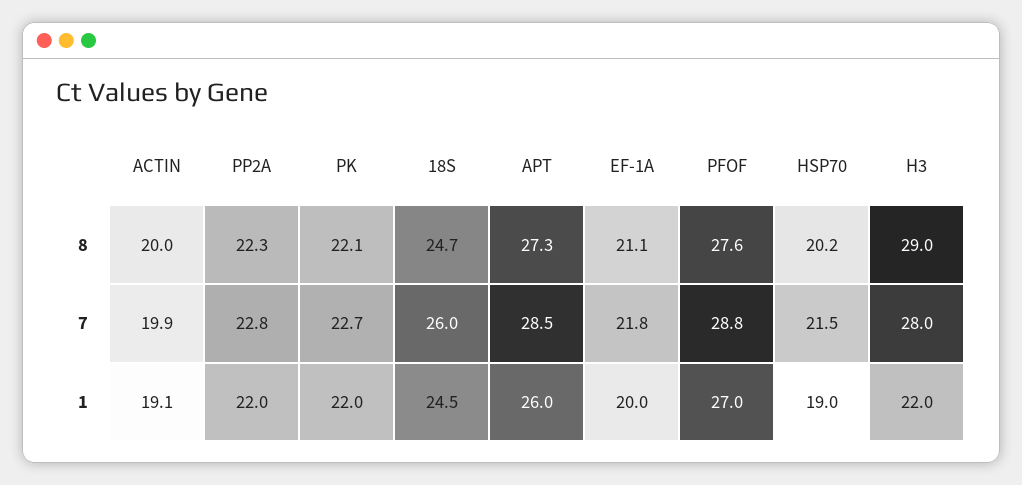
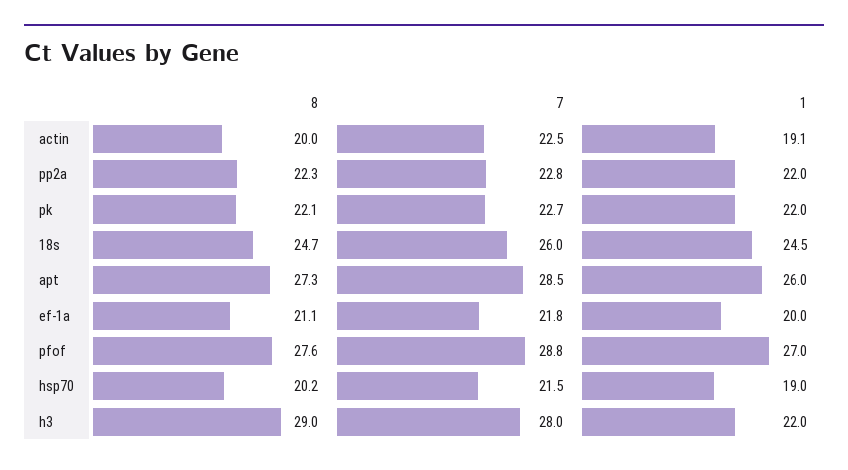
  {
    "ACTIN": {
      "8": 20,
-     "7": 19.9,
+     "7": 22.5,
      "1": 19.1
    },
    "PP2A": {
      "8": 22.3,
      "7": 22.8,
      "1": 22
    },
    "PK": {
      "8": 22.1,
      "7": 22.7,
      "1": 22
    },
    "18S": {
      "8": 24.7,
      "7": 26,
      "1": 24.5
    },
    "APT": {
      "8": 27.3,
      "7": 28.5,
      "1": 26
    },
    "EF-1A": {
      "8": 21.1,
      "7": 21.8,
      "1": 20
    },
    "PFOF": {
      "8": 27.6,
      "7": 28.8,
      "1": 27
    },
    "HSP70": {
      "8": 20.2,
      "7": 21.5,
      "1": 19
    },
    "H3": {
      "8": 29,
      "7": 28,
      "1": 22
    }
  }

